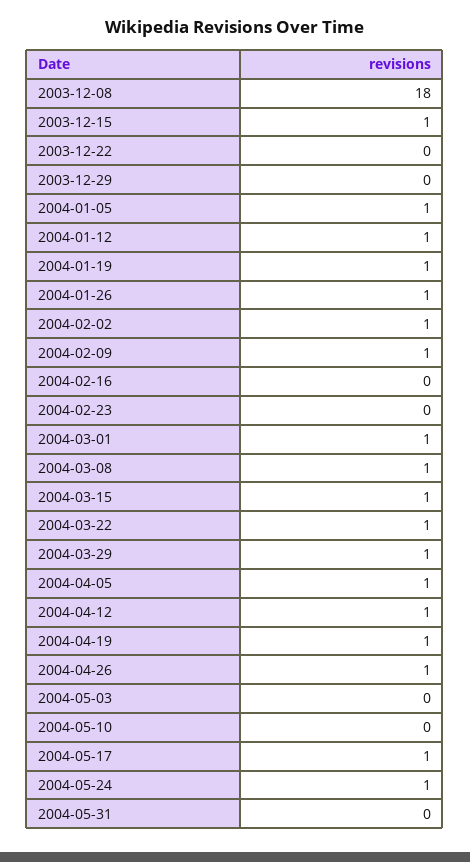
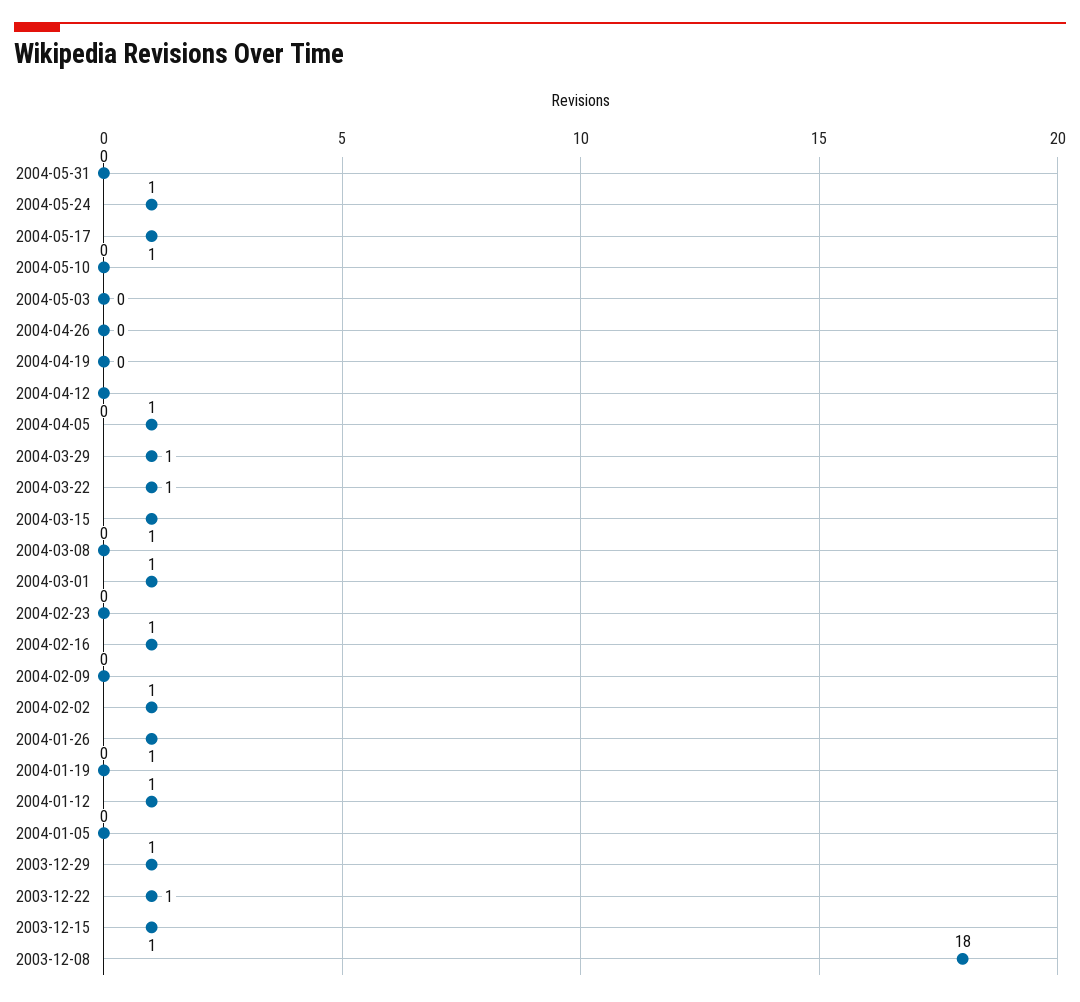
  {
    "2003-12-08": 18,
    "2003-12-15": 1,
-   "2003-12-22": 0,
+   "2003-12-22": 1,
-   "2003-12-29": 0,
+   "2003-12-29": 1,
-   "2004-01-05": 1,
+   "2004-01-05": 0,
    "2004-01-12": 1,
-   "2004-01-19": 1,
+   "2004-01-19": 0,
    "2004-01-26": 1,
    "2004-02-02": 1,
-   "2004-02-09": 1,
+   "2004-02-09": 0,
-   "2004-02-16": 0,
+   "2004-02-16": 1,
    "2004-02-23": 0,
    "2004-03-01": 1,
-   "2004-03-08": 1,
+   "2004-03-08": 0,
    "2004-03-15": 1,
    "2004-03-22": 1,
    "2004-03-29": 1,
    "2004-04-05": 1,
-   "2004-04-12": 1,
+   "2004-04-12": 0,
-   "2004-04-19": 1,
+   "2004-04-19": 0,
-   "2004-04-26": 1,
+   "2004-04-26": 0,
    "2004-05-03": 0,
    "2004-05-10": 0,
    "2004-05-17": 1,
    "2004-05-24": 1,
    "2004-05-31": 0
  }

